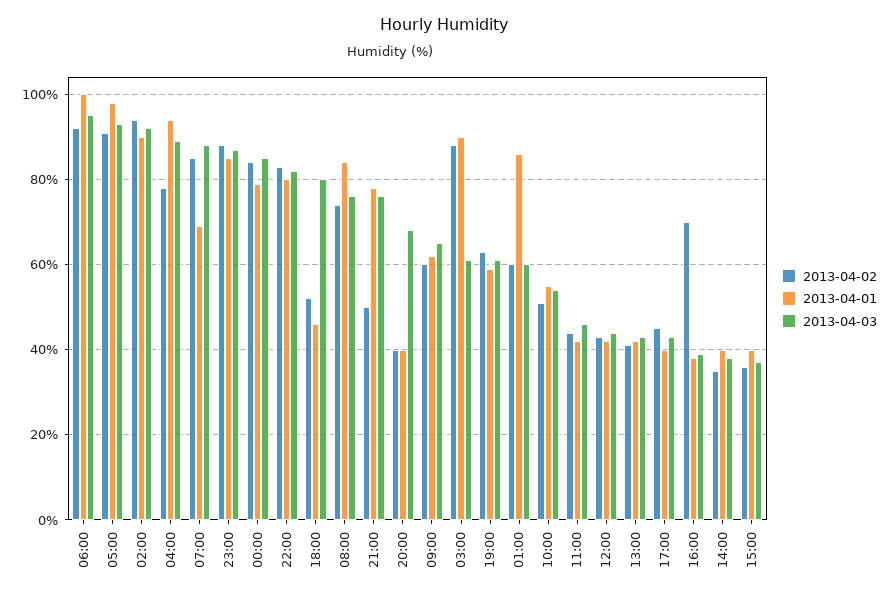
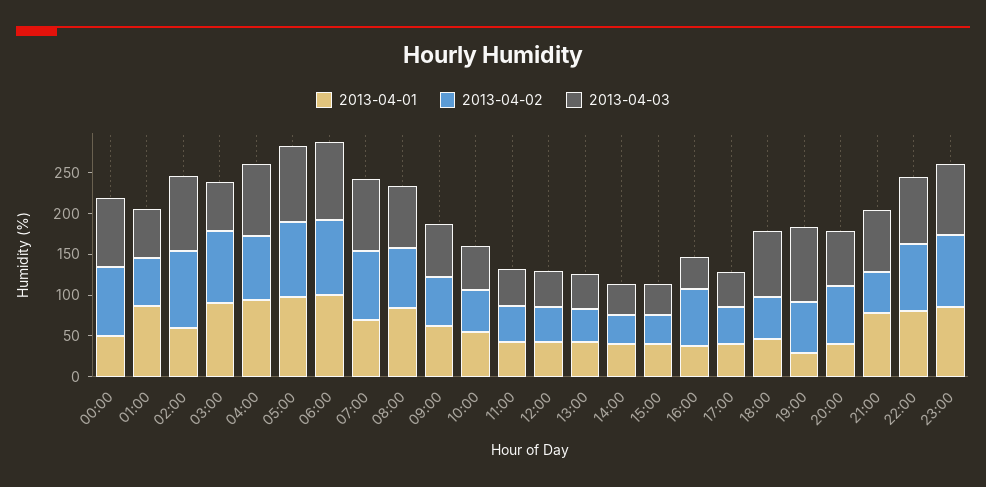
  {
    "2013-04-02": {
      "06:00": 90,
      "05:00": 90,
      "02:00": 95,
      "04:00": 80,
      "07:00": 85,
      "23:00": 90,
      "00:00": 85,
      "22:00": 85,
      "18:00": 50,
      "08:00": 75,
      "21:00": 50,
-     "20:00": 40,
+     "20:00": 70,
      "09:00": 60,
      "03:00": 90,
      "19:00": 65,
      "01:00": 60,
      "10:00": 50,
      "11:00": 45,
      "12:00": 45,
      "13:00": 40,
      "17:00": 45,
      "16:00": 70,
      "14:00": 35,
      "15:00": 35
    },
    "2013-04-01": {
      "06:00": 100,
      "05:00": 100,
-     "02:00": 90,
+     "02:00": 60,
      "04:00": 95,
      "07:00": 70,
      "23:00": 85,
-     "00:00": 80,
+     "00:00": 50,
      "22:00": 80,
      "18:00": 45,
      "08:00": 85,
      "21:00": 80,
      "20:00": 40,
      "09:00": 60,
      "03:00": 90,
-     "19:00": 60,
+     "19:00": 30,
      "01:00": 85,
      "10:00": 55,
      "11:00": 40,
      "12:00": 40,
      "13:00": 40,
      "17:00": 40,
      "16:00": 40,
      "14:00": 40,
      "15:00": 40
    },
    "2013-04-03": {
      "06:00": 95,
      "05:00": 95,
      "02:00": 90,
      "04:00": 90,
      "07:00": 90,
      "23:00": 85,
      "00:00": 85,
      "22:00": 80,
      "18:00": 80,
      "08:00": 75,
      "21:00": 75,
      "20:00": 70,
      "09:00": 65,
      "03:00": 60,
-     "19:00": 60,
+     "19:00": 90,
      "01:00": 60,
      "10:00": 55,
      "11:00": 45,
      "12:00": 45,
      "13:00": 45,
      "17:00": 45,
      "16:00": 40,
      "14:00": 40,
      "15:00": 35
    }
  }

